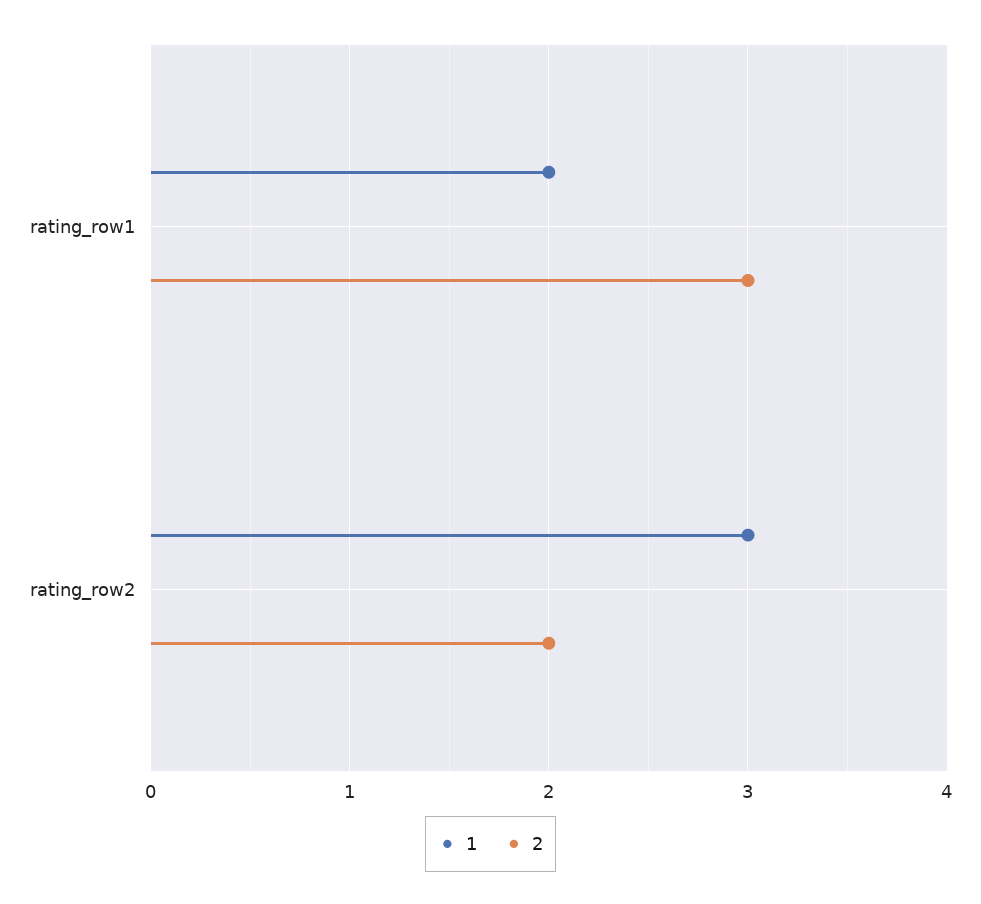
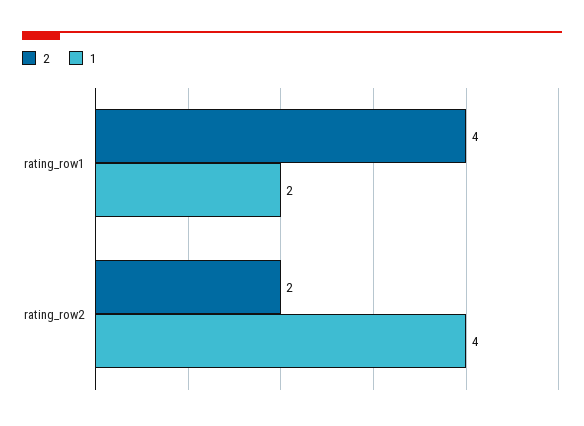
  {
    "1": {
      "rating_row1": 2,
-     "rating_row2": 3
+     "rating_row2": 4
    },
    "2": {
-     "rating_row1": 3,
+     "rating_row1": 4,
      "rating_row2": 2
    }
  }

